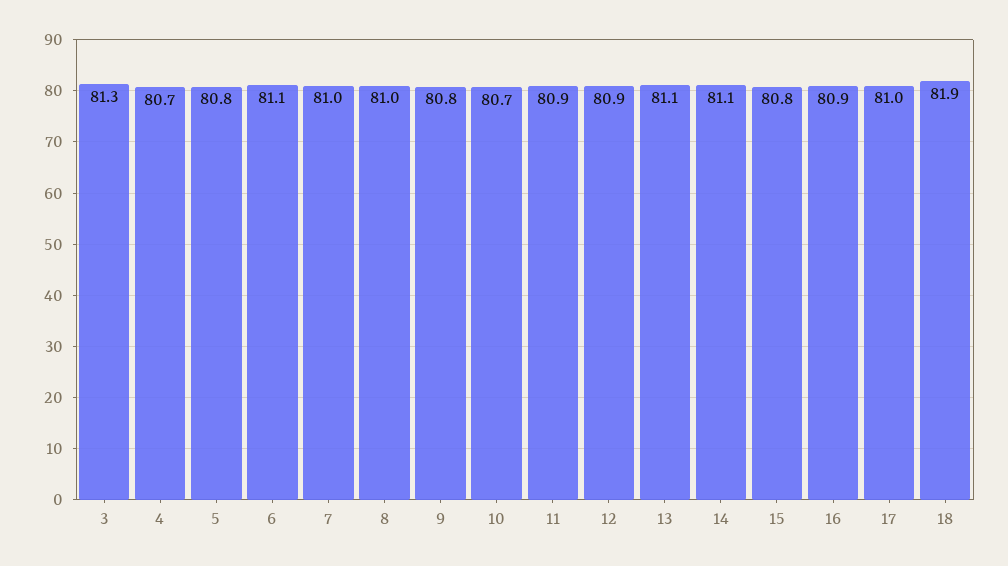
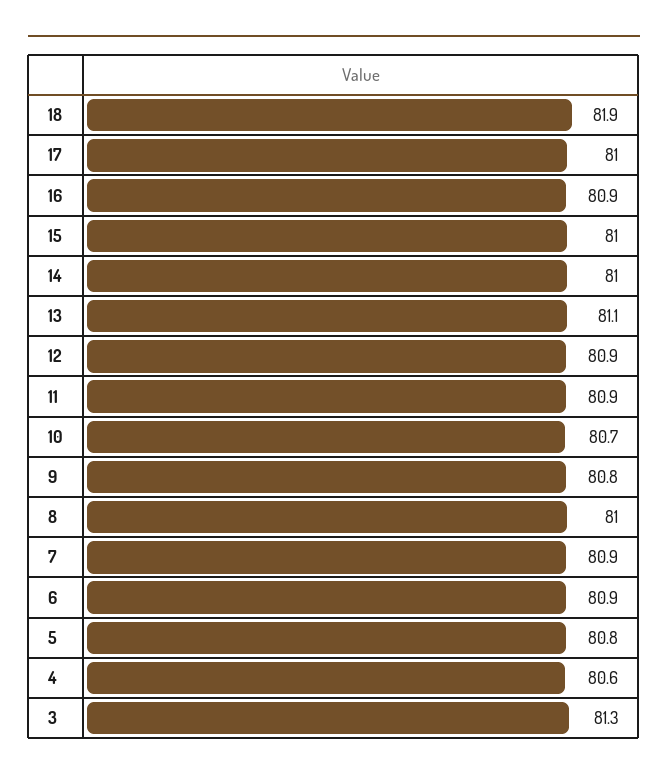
  {
    "3": 81.3,
-   "4": 80.7,
+   "4": 80.6,
    "5": 80.8,
-   "6": 81.1,
+   "6": 80.9,
-   "7": 81,
+   "7": 80.9,
    "8": 81,
    "9": 80.8,
    "10": 80.7,
    "11": 80.9,
    "12": 80.9,
    "13": 81.1,
-   "14": 81.1,
+   "14": 81,
-   "15": 80.8,
+   "15": 81,
    "16": 80.9,
    "17": 81,
    "18": 81.9
  }

